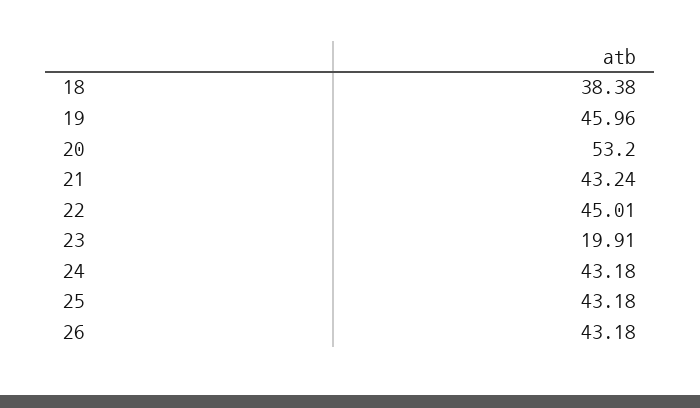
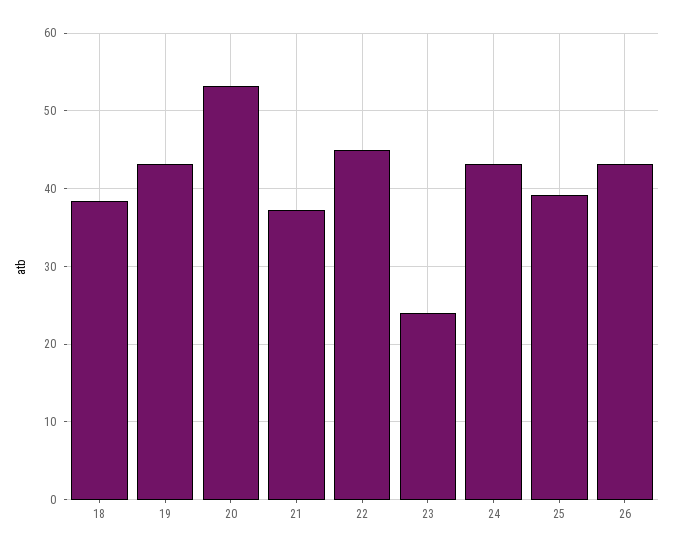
  {
    "18": 38.38,
-   "19": 45.96,
+   "19": 43,
    "20": 53.2,
-   "21": 43.24,
+   "21": 37,
    "22": 45.01,
-   "23": 19.91,
+   "23": 24,
    "24": 43.18,
-   "25": 43.18,
+   "25": 39,
    "26": 43.18
  }

